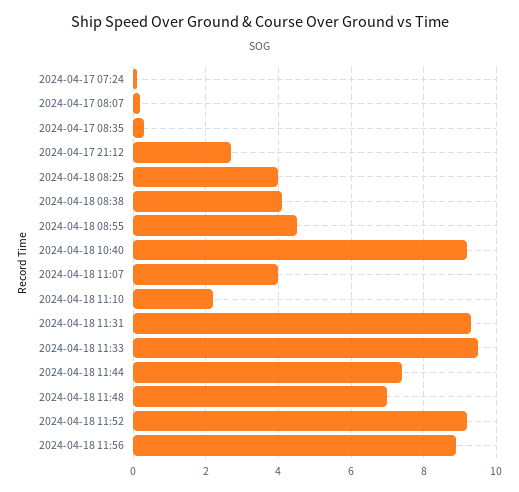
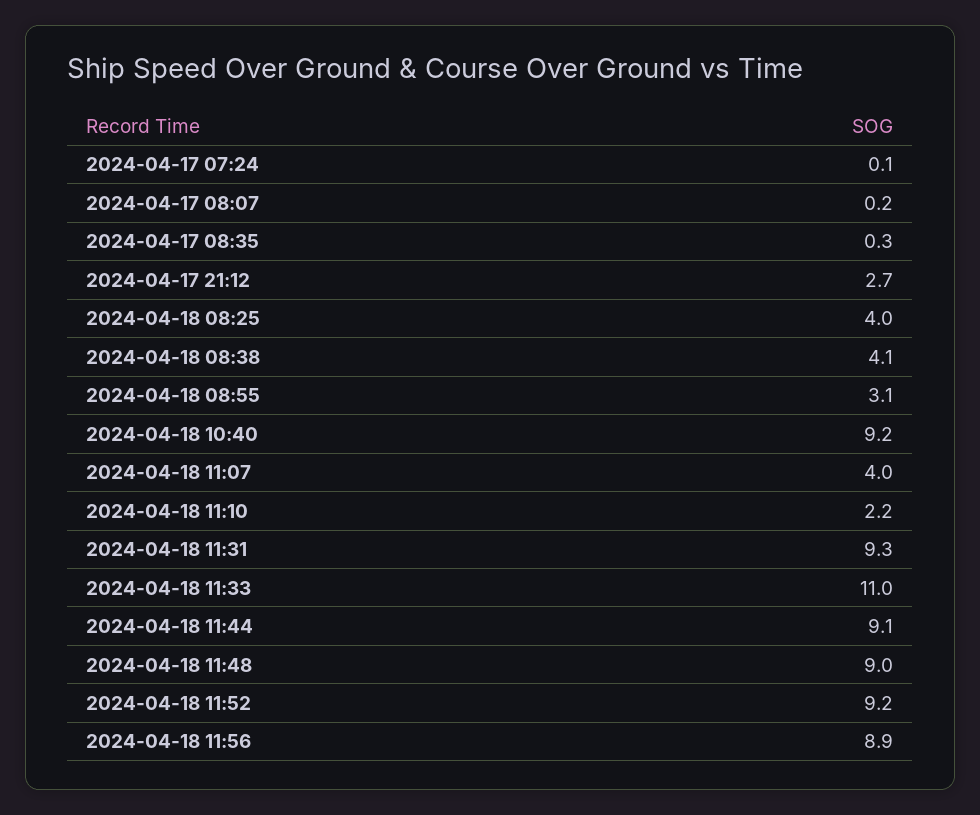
  {
    "2024-04-17 07:24": 0.1,
    "2024-04-17 08:07": 0.2,
    "2024-04-17 08:35": 0.3,
    "2024-04-17 21:12": 2.7,
    "2024-04-18 08:25": 4,
    "2024-04-18 08:38": 4.1,
-   "2024-04-18 08:55": 4.5,
+   "2024-04-18 08:55": 3.1,
    "2024-04-18 10:40": 9.2,
    "2024-04-18 11:07": 4,
    "2024-04-18 11:10": 2.2,
    "2024-04-18 11:31": 9.3,
-   "2024-04-18 11:33": 9.5,
+   "2024-04-18 11:33": 11,
-   "2024-04-18 11:44": 7.5,
+   "2024-04-18 11:44": 9.1,
-   "2024-04-18 11:48": 7,
+   "2024-04-18 11:48": 9,
    "2024-04-18 11:52": 9.2,
    "2024-04-18 11:56": 8.9
  }

